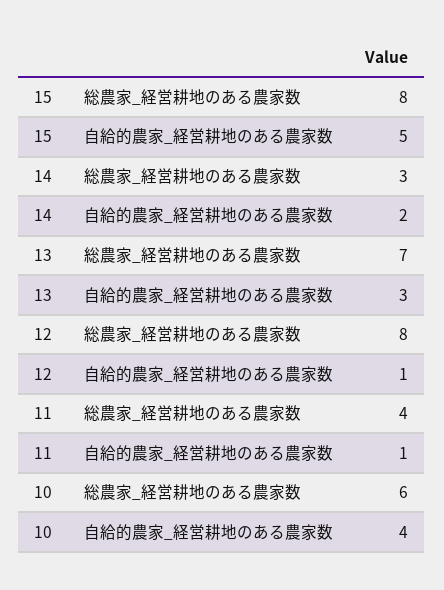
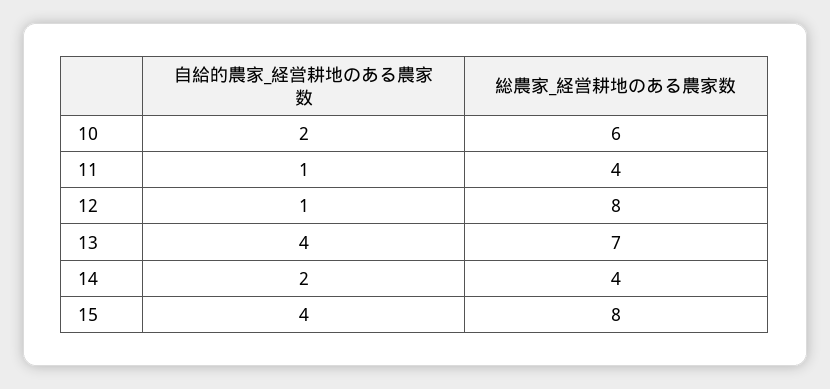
  {
    "15": {
      "総農家_経営耕地のある農家数": 8,
-     "自給的農家_経営耕地のある農家数": 5
+     "自給的農家_経営耕地のある農家数": 4
    },
    "14": {
-     "総農家_経営耕地のある農家数": 3,
+     "総農家_経営耕地のある農家数": 4,
      "自給的農家_経営耕地のある農家数": 2
    },
    "13": {
      "総農家_経営耕地のある農家数": 7,
-     "自給的農家_経営耕地のある農家数": 3
+     "自給的農家_経営耕地のある農家数": 4
    },
    "12": {
      "総農家_経営耕地のある農家数": 8,
      "自給的農家_経営耕地のある農家数": 1
    },
    "11": {
      "総農家_経営耕地のある農家数": 4,
      "自給的農家_経営耕地のある農家数": 1
    },
    "10": {
      "総農家_経営耕地のある農家数": 6,
-     "自給的農家_経営耕地のある農家数": 4
+     "自給的農家_経営耕地のある農家数": 2
    }
  }

